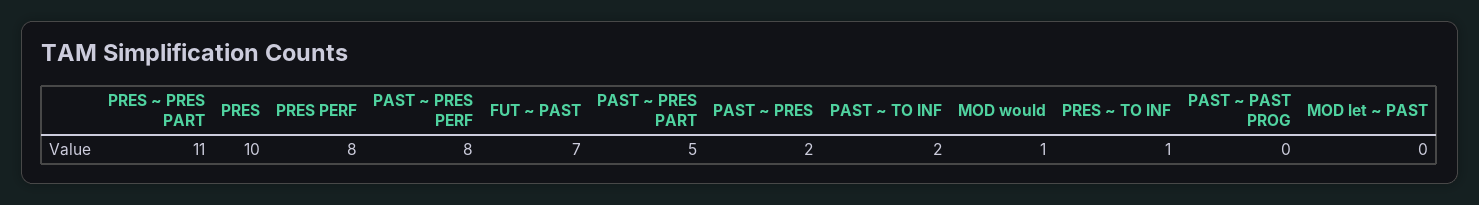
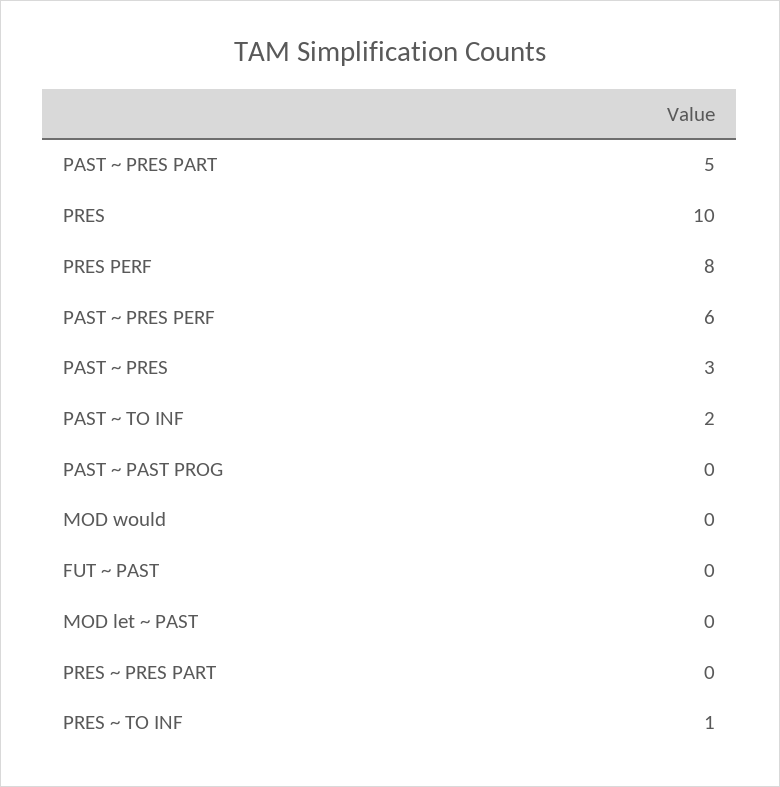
  {
-   "PRES ~ PRES PART": 11,
+   "PRES ~ PRES PART": 0,
    "PRES": 10,
    "PRES PERF": 8,
-   "PAST ~ PRES PERF": 8,
+   "PAST ~ PRES PERF": 6,
-   "FUT ~ PAST": 7,
+   "FUT ~ PAST": 0,
    "PAST ~ PRES PART": 5,
-   "PAST ~ PRES": 2,
+   "PAST ~ PRES": 3,
    "PAST ~ TO INF": 2,
-   "MOD would": 1,
+   "MOD would": 0,
    "PRES ~ TO INF": 1,
    "PAST ~ PAST PROG": 0,
    "MOD let ~ PAST": 0
  }

